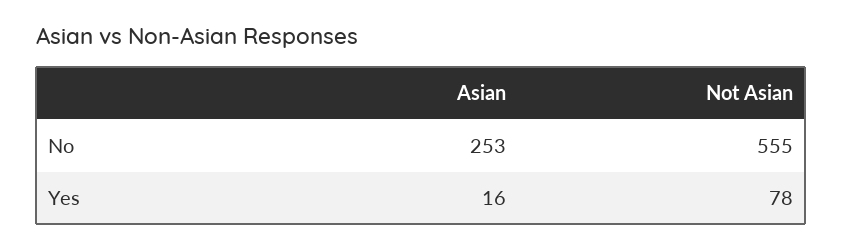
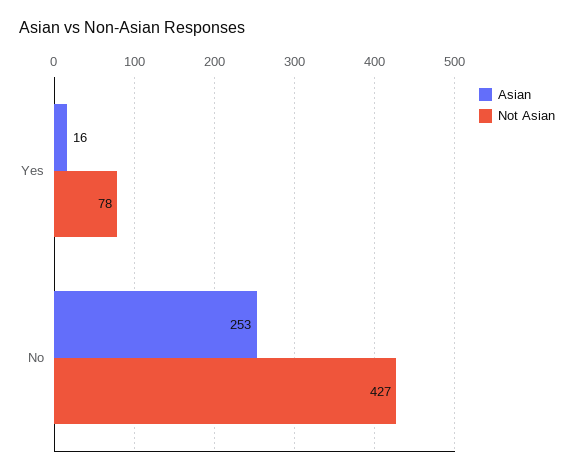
  {
    "Asian": {
      "No": 253,
      "Yes": 16
    },
    "Not Asian": {
-     "No": 555,
+     "No": 427,
      "Yes": 78
    }
  }

